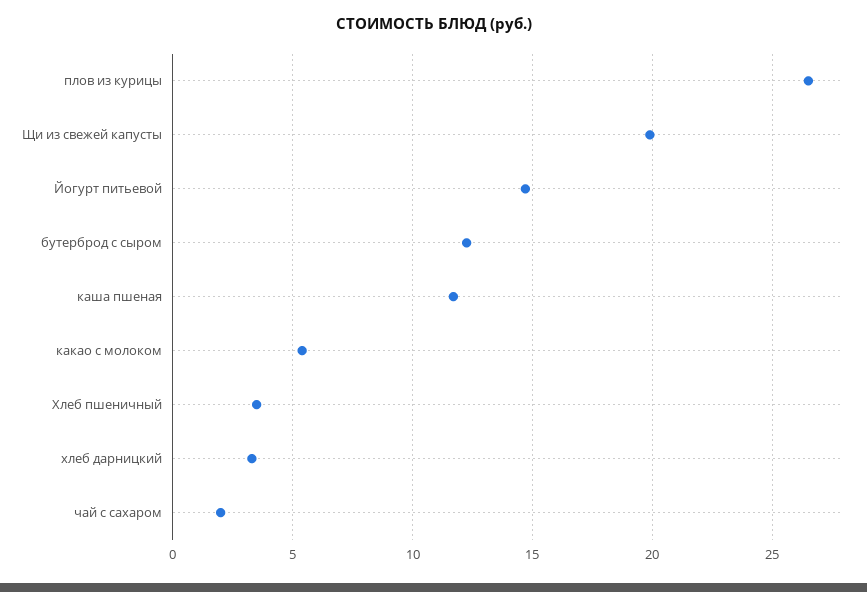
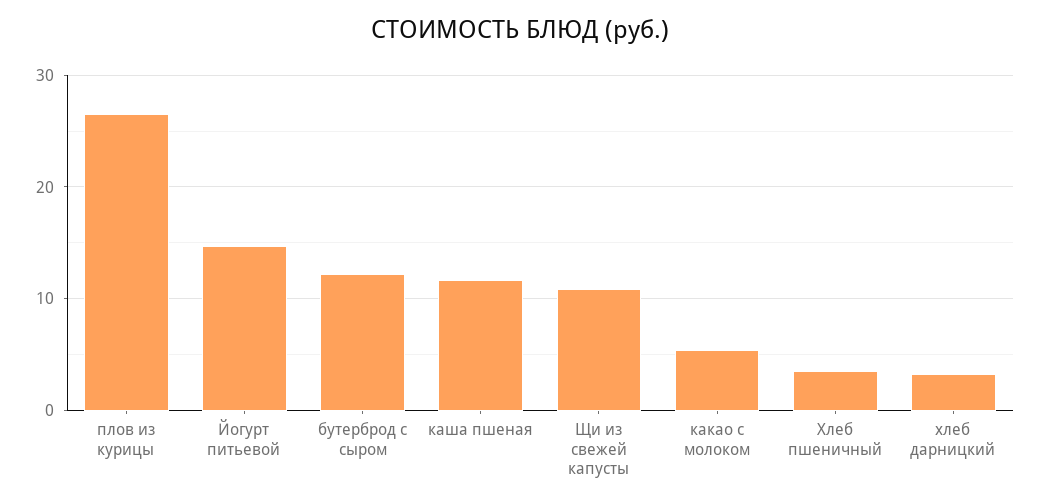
  {
    "плов из курицы": 26.5,
-   "Щи из свежей капусты": 20,
+   "Щи из свежей капусты": 11,
    "Йогурт питьевой": 14.5,
    "бутерброд с сыром": 12.5,
    "каша пшеная": 11.5,
    "какао с молоком": 5.5,
    "Хлеб пшеничный": 3.5,
-   "хлеб дарницкий": 3.5,
+   "хлеб дарницкий": 3.5
-   "чай с сахаром": 2
  }

